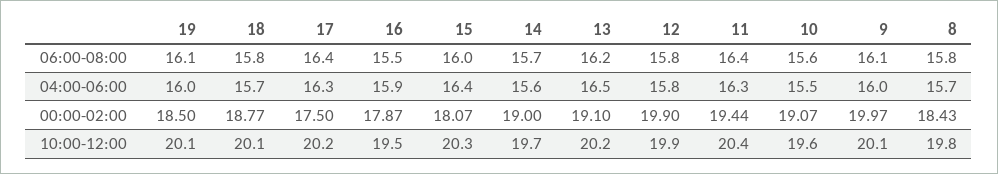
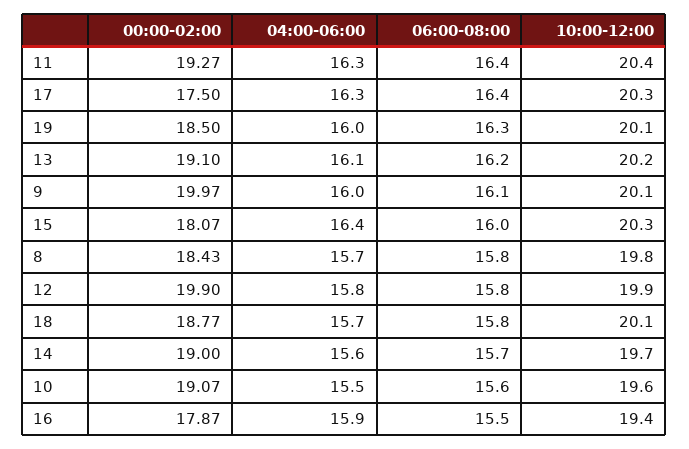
  {
    "19": {
-     "06:00-08:00": 16.1,
+     "06:00-08:00": 16.3,
      "04:00-06:00": 16,
      "00:00-02:00": 18.5,
      "10:00-12:00": 20.1
    },
    "18": {
      "06:00-08:00": 15.8,
      "04:00-06:00": 15.7,
      "00:00-02:00": 18.77,
      "10:00-12:00": 20.1
    },
    "17": {
      "06:00-08:00": 16.4,
      "04:00-06:00": 16.3,
      "00:00-02:00": 17.5,
-     "10:00-12:00": 20.2
+     "10:00-12:00": 20.3
    },
    "16": {
      "06:00-08:00": 15.5,
      "04:00-06:00": 15.9,
      "00:00-02:00": 17.87,
-     "10:00-12:00": 19.5
+     "10:00-12:00": 19.4
    },
    "15": {
      "06:00-08:00": 16,
      "04:00-06:00": 16.4,
      "00:00-02:00": 18.07,
      "10:00-12:00": 20.3
    },
    "14": {
      "06:00-08:00": 15.7,
      "04:00-06:00": 15.6,
      "00:00-02:00": 19,
      "10:00-12:00": 19.7
    },
    "13": {
      "06:00-08:00": 16.2,
-     "04:00-06:00": 16.5,
+     "04:00-06:00": 16.1,
      "00:00-02:00": 19.1,
      "10:00-12:00": 20.2
    },
    "12": {
      "06:00-08:00": 15.8,
      "04:00-06:00": 15.8,
      "00:00-02:00": 19.9,
      "10:00-12:00": 19.9
    },
    "11": {
      "06:00-08:00": 16.4,
      "04:00-06:00": 16.3,
-     "00:00-02:00": 19.44,
+     "00:00-02:00": 19.27,
      "10:00-12:00": 20.4
    },
    "10": {
      "06:00-08:00": 15.6,
      "04:00-06:00": 15.5,
      "00:00-02:00": 19.07,
      "10:00-12:00": 19.6
    },
    "9": {
      "06:00-08:00": 16.1,
      "04:00-06:00": 16,
      "00:00-02:00": 19.97,
      "10:00-12:00": 20.1
    },
    "8": {
      "06:00-08:00": 15.8,
      "04:00-06:00": 15.7,
      "00:00-02:00": 18.43,
      "10:00-12:00": 19.8
    }
  }

